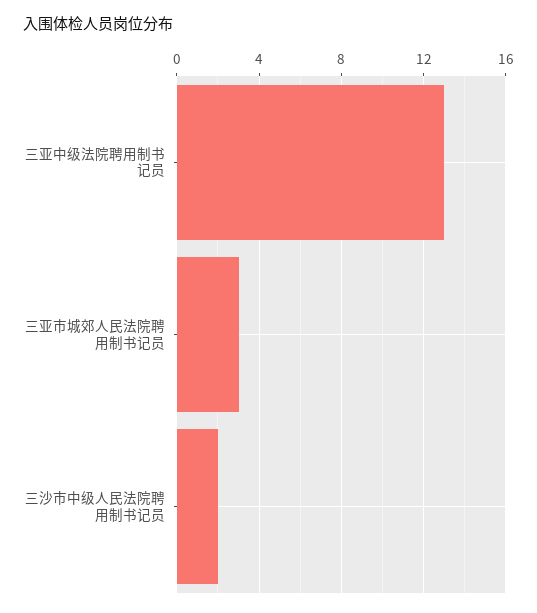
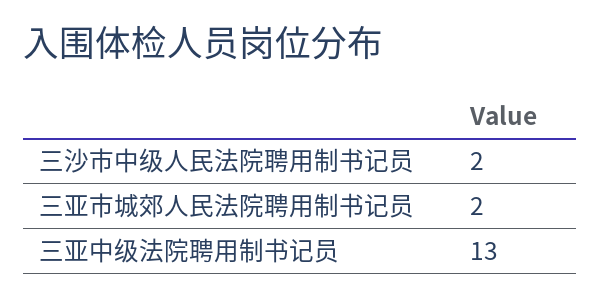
  {
    "三亚中级法院聘用制书记员": 13,
-   "三亚市城郊人民法院聘用制书记员": 3,
+   "三亚市城郊人民法院聘用制书记员": 2,
    "三沙市中级人民法院聘用制书记员": 2
  }

